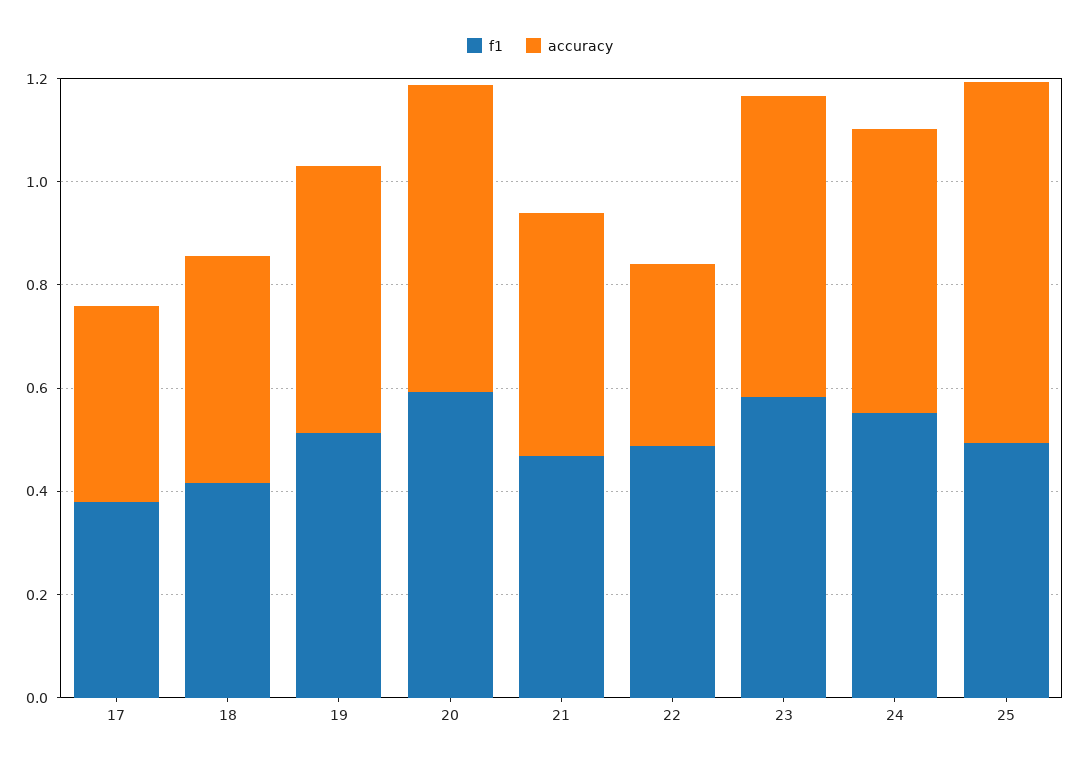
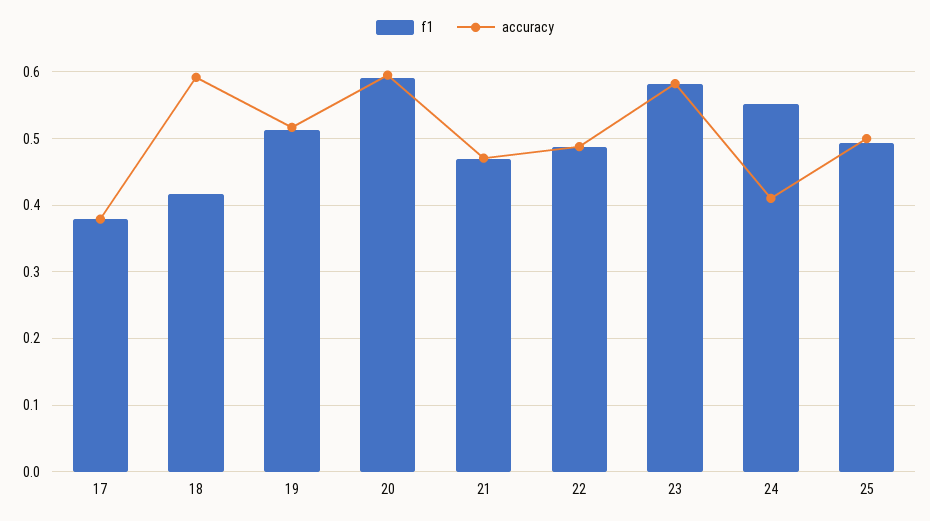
  {
    "f1": {
      "17": 0.38,
      "18": 0.42,
      "19": 0.51,
      "20": 0.59,
      "21": 0.47,
      "22": 0.49,
      "23": 0.58,
      "24": 0.55,
      "25": 0.49
    },
    "accuracy": {
      "17": 0.38,
-     "18": 0.45,
+     "18": 0.59,
      "19": 0.52,
      "20": 0.6,
      "21": 0.47,
-     "22": 0.35,
+     "22": 0.49,
      "23": 0.58,
-     "24": 0.55,
+     "24": 0.41,
-     "25": 0.7
+     "25": 0.5
    }
  }

